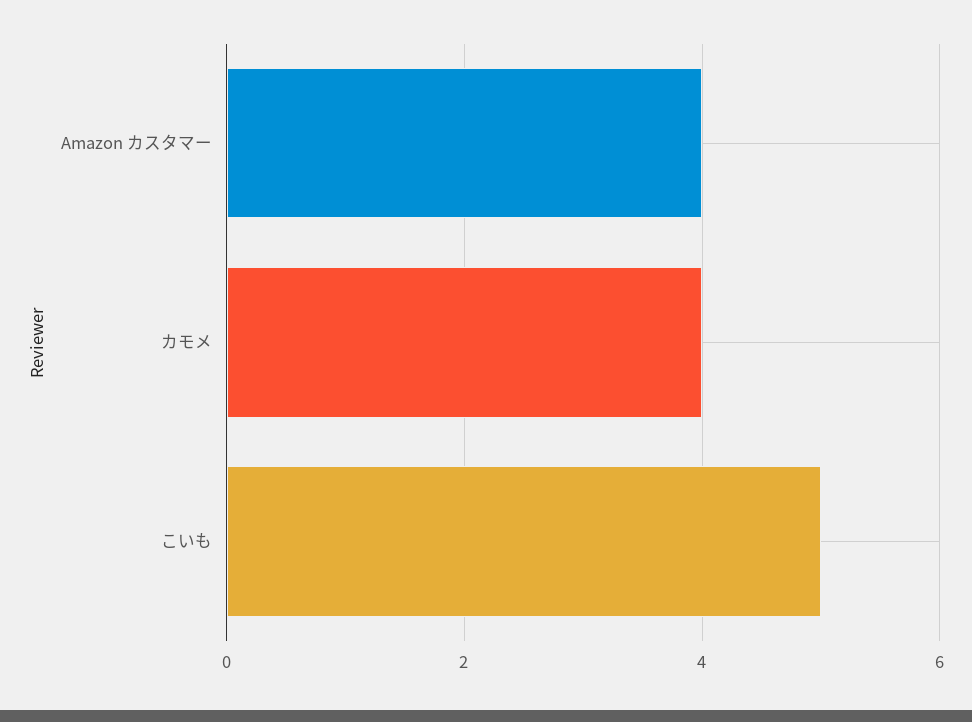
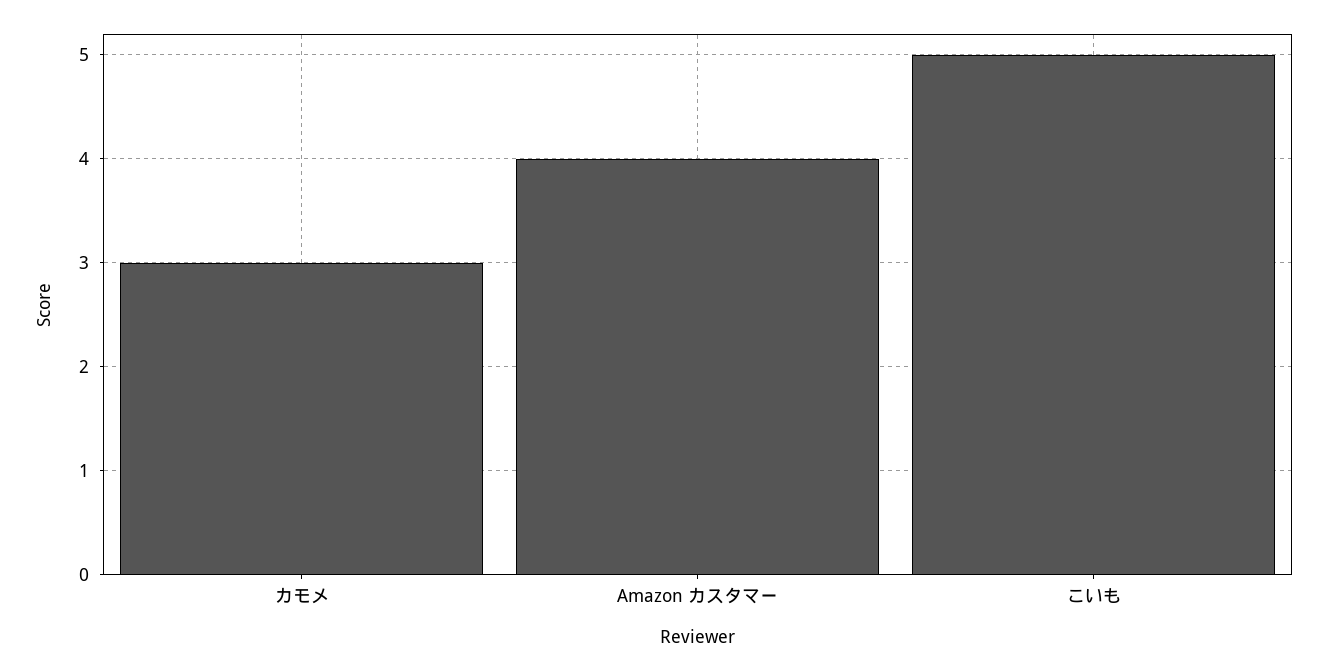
  {
    "Amazon カスタマー": 4,
-   "カモメ": 4,
+   "カモメ": 3,
    "こいも": 5
  }

